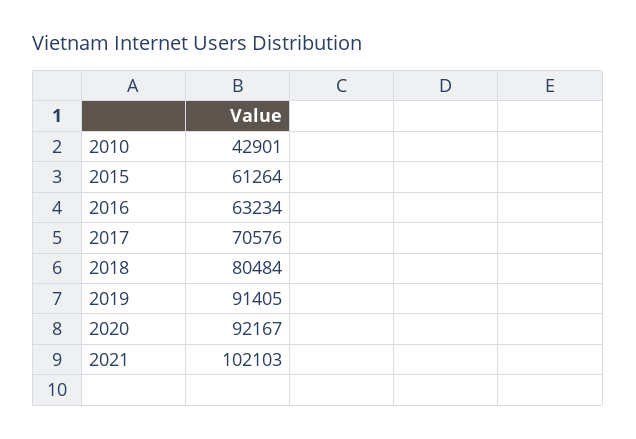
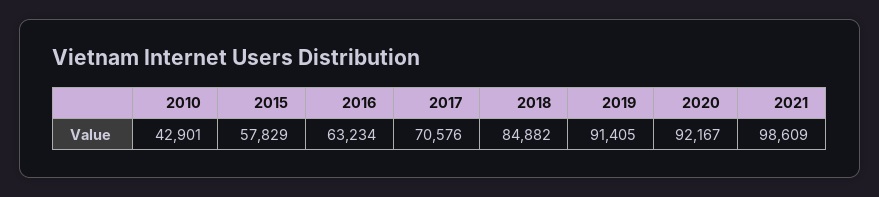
  {
    "2010": 42901,
-   "2015": 61264,
+   "2015": 57829,
    "2016": 63234,
    "2017": 70576,
-   "2018": 80484,
+   "2018": 84882,
    "2019": 91405,
    "2020": 92167,
-   "2021": 102103
+   "2021": 98609
  }

